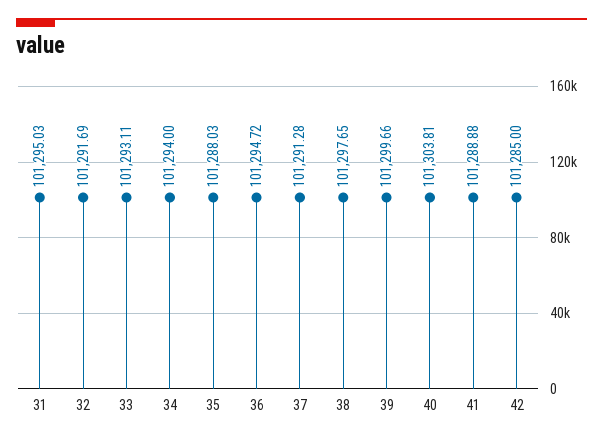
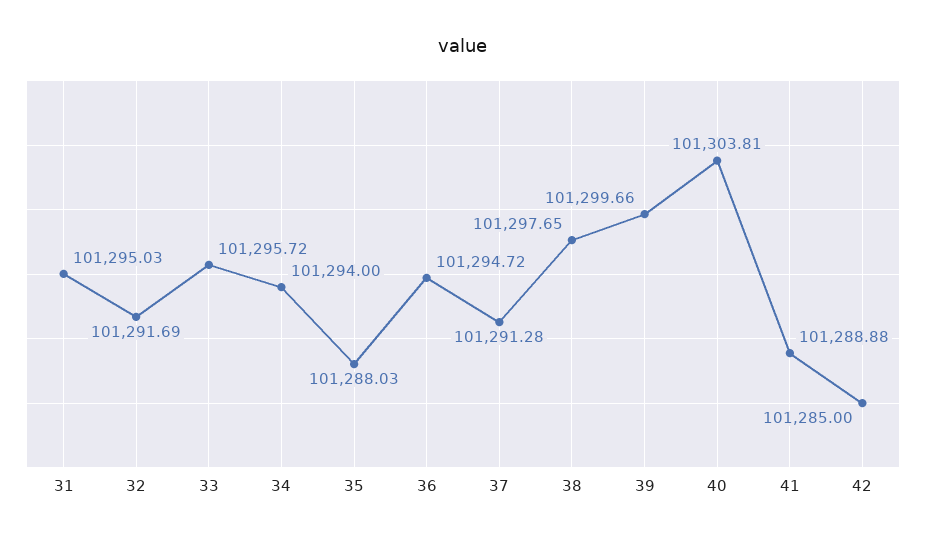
  {
    "31": 101295.03,
    "32": 101291.69,
-   "33": 101293.11,
+   "33": 101295.72,
    "34": 101294,
    "35": 101288.03,
    "36": 101294.72,
    "37": 101291.28,
    "38": 101297.65,
    "39": 101299.66,
    "40": 101303.81,
    "41": 101288.88,
    "42": 101285
  }

